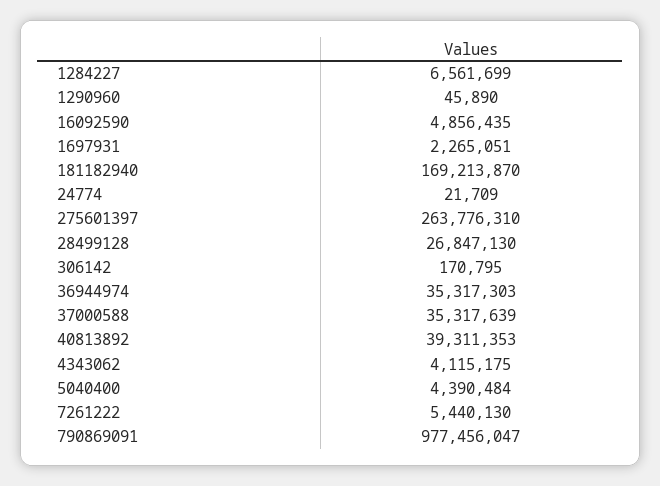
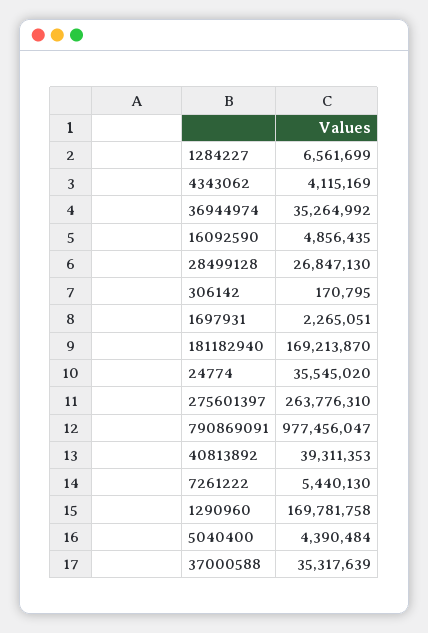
  {
    "1284227": 6561699,
-   "1290960": 45890,
+   "1290960": 169781758,
    "16092590": 4856435,
    "1697931": 2265051,
    "181182940": 169213870,
-   "24774": 21709,
+   "24774": 35545020,
    "275601397": 263776310,
    "28499128": 26847130,
    "306142": 170795,
-   "36944974": 35317303,
+   "36944974": 35264992,
    "37000588": 35317639,
    "40813892": 39311353,
-   "4343062": 4115175,
+   "4343062": 4115169,
    "5040400": 4390484,
    "7261222": 5440130,
    "790869091": 977456047
  }

